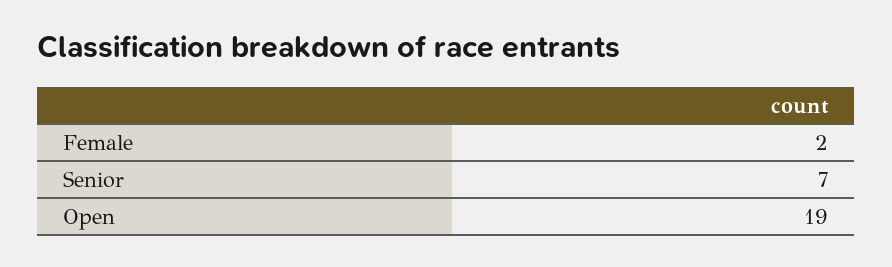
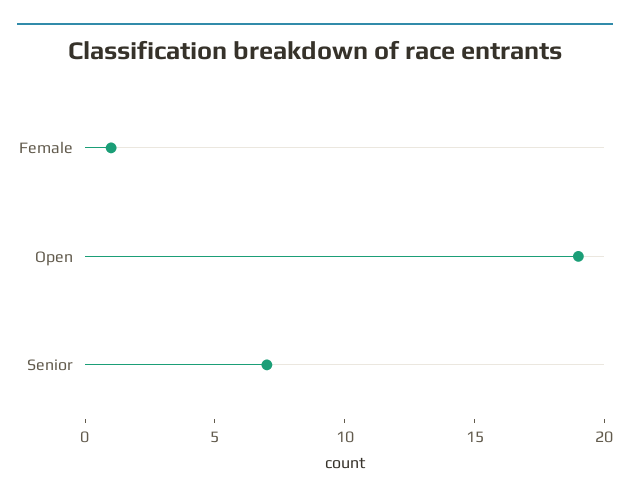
  {
-   "Female": 2,
+   "Female": 1,
    "Senior": 7,
    "Open": 19
  }

